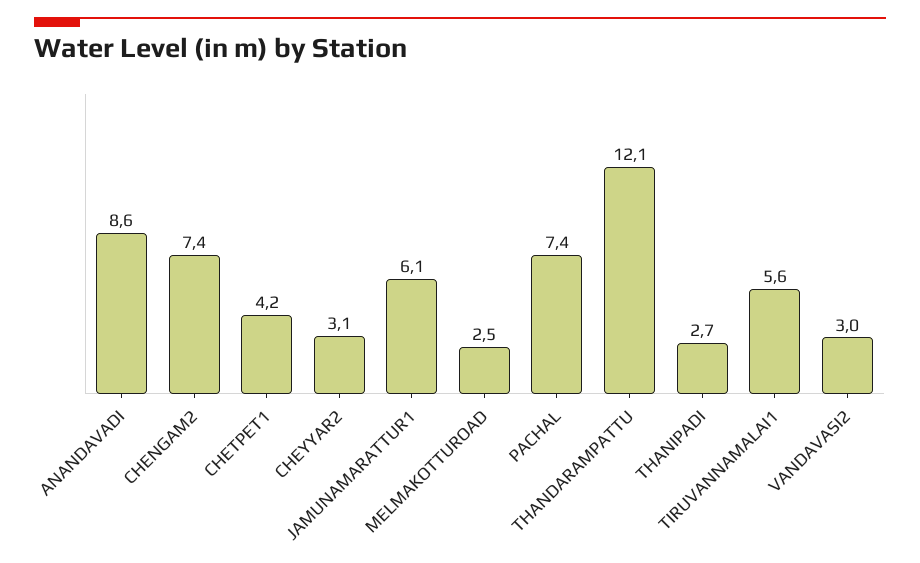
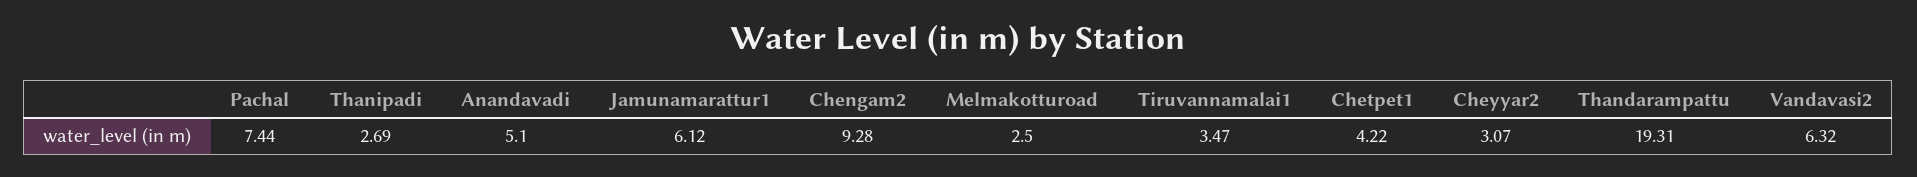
  {
-   "ANANDAVADI": 8.6,
+   "ANANDAVADI": 5.1,
-   "CHENGAM2": 7.4,
+   "CHENGAM2": 9.28,
    "CHETPET1": 4.22,
    "CHEYYAR2": 3.07,
    "JAMUNAMARATTUR1": 6.12,
    "MELMAKOTTUROAD": 2.5,
    "PACHAL": 7.44,
-   "THANDARAMPATTU": 12.1,
+   "THANDARAMPATTU": 19.31,
    "THANIPADI": 2.69,
-   "TIRUVANNAMALAI1": 5.6,
+   "TIRUVANNAMALAI1": 3.47,
-   "VANDAVASI2": 3
+   "VANDAVASI2": 6.32
  }

